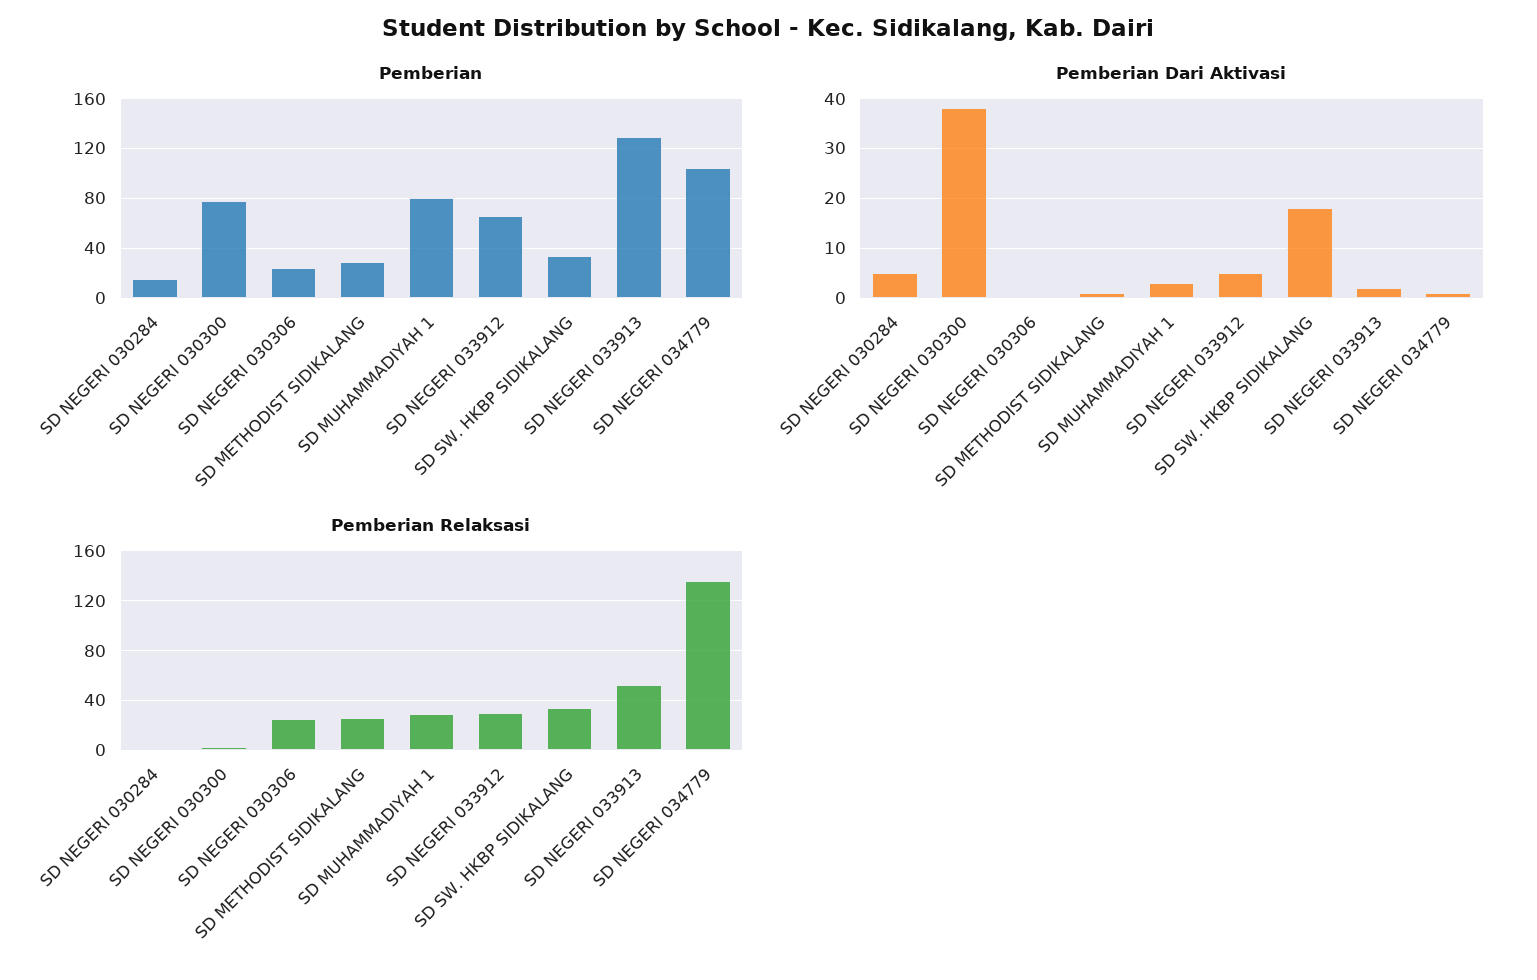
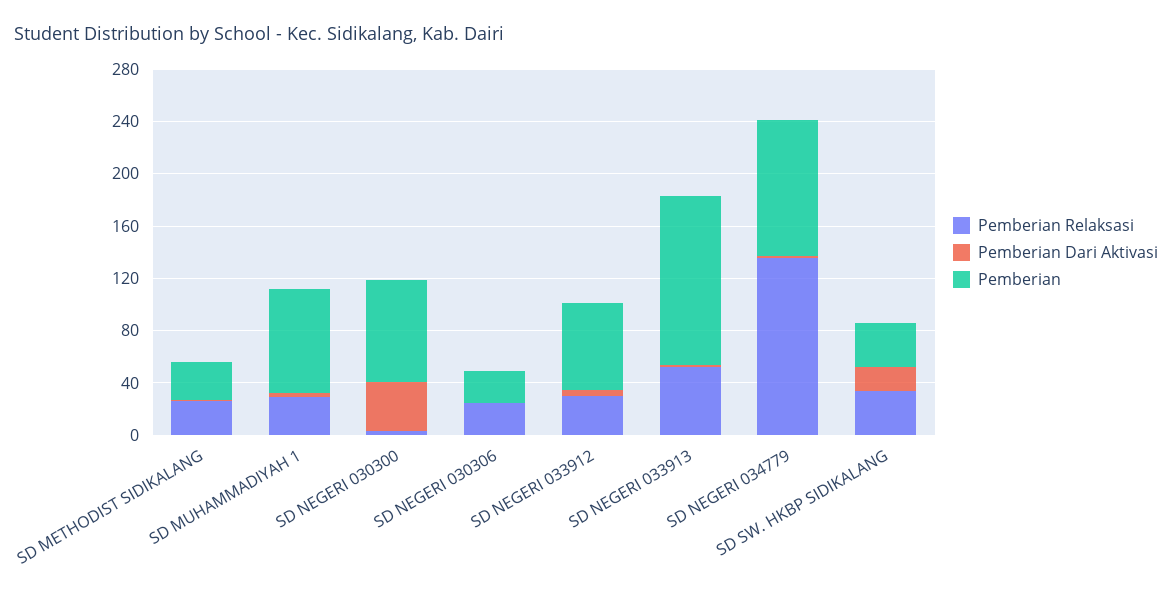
  {
    "Pemberian": {
-     "SD NEGERI 030284": 15,
      "SD NEGERI 030300": 80,
      "SD NEGERI 030306": 25,
      "SD METHODIST SIDIKALANG": 30,
      "SD MUHAMMADIYAH 1": 80,
      "SD NEGERI 033912": 65,
      "SD SW. HKBP SIDIKALANG": 35,
      "SD NEGERI 033913": 130,
      "SD NEGERI 034779": 105
    },
    "Pemberian Dari Aktivasi": {
-     "SD NEGERI 030284": 5,
      "SD NEGERI 030300": 40,
      "SD NEGERI 030306": 0,
      "SD METHODIST SIDIKALANG": 0,
      "SD MUHAMMADIYAH 1": 5,
      "SD NEGERI 033912": 5,
      "SD SW. HKBP SIDIKALANG": 20,
      "SD NEGERI 033913": 0,
      "SD NEGERI 034779": 0
    },
    "Pemberian Relaksasi": {
-     "SD NEGERI 030284": 0,
      "SD NEGERI 030300": 5,
      "SD NEGERI 030306": 25,
      "SD METHODIST SIDIKALANG": 25,
      "SD MUHAMMADIYAH 1": 30,
      "SD NEGERI 033912": 30,
      "SD SW. HKBP SIDIKALANG": 35,
      "SD NEGERI 033913": 50,
      "SD NEGERI 034779": 135
    }
  }

